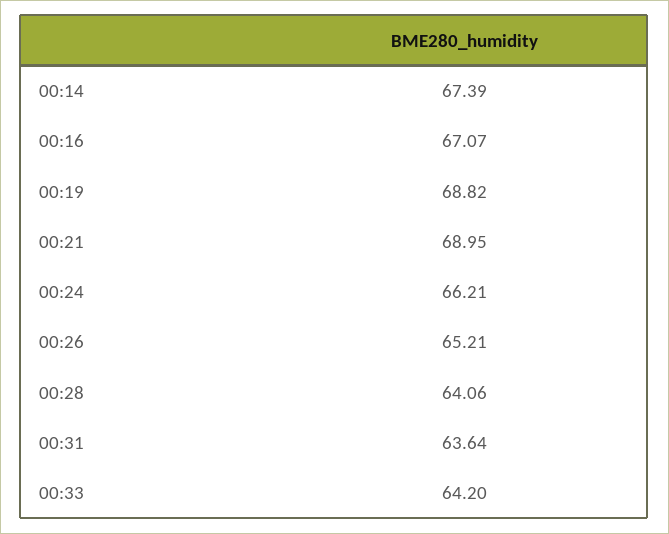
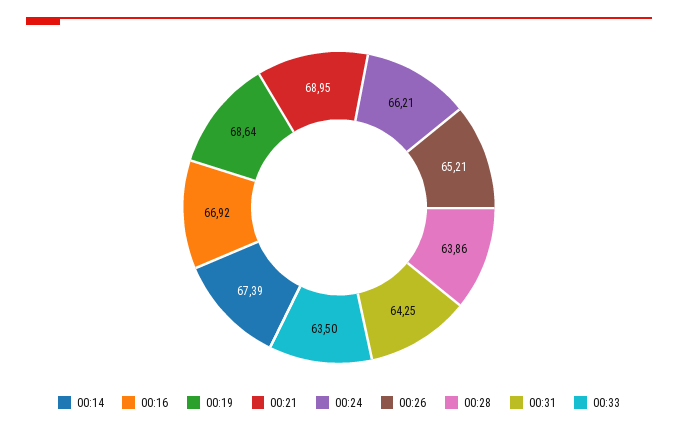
  {
    "00:14": 67.39,
-   "00:16": 67.07,
+   "00:16": 66.92,
-   "00:19": 68.82,
+   "00:19": 68.64,
    "00:21": 68.95,
    "00:24": 66.21,
    "00:26": 65.21,
-   "00:28": 64.06,
+   "00:28": 63.86,
-   "00:31": 63.64,
+   "00:31": 64.25,
-   "00:33": 64.2
+   "00:33": 63.5
  }

